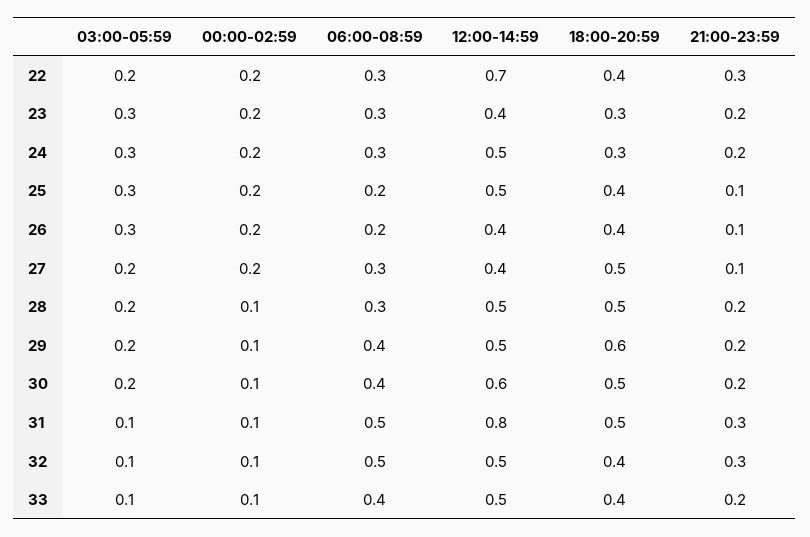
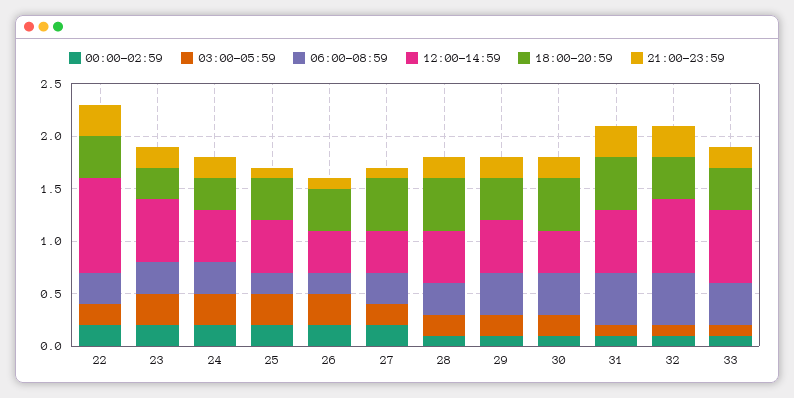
  {
    "03:00-05:59": {
      "22": 0.2,
      "23": 0.3,
      "24": 0.3,
      "25": 0.3,
      "26": 0.3,
      "27": 0.2,
      "28": 0.2,
      "29": 0.2,
      "30": 0.2,
      "31": 0.1,
      "32": 0.1,
      "33": 0.1
    },
    "00:00-02:59": {
      "22": 0.2,
      "23": 0.2,
      "24": 0.2,
      "25": 0.2,
      "26": 0.2,
      "27": 0.2,
      "28": 0.1,
      "29": 0.1,
      "30": 0.1,
      "31": 0.1,
      "32": 0.1,
      "33": 0.1
    },
    "06:00-08:59": {
      "22": 0.3,
      "23": 0.3,
      "24": 0.3,
      "25": 0.2,
      "26": 0.2,
      "27": 0.3,
      "28": 0.3,
      "29": 0.4,
      "30": 0.4,
      "31": 0.5,
      "32": 0.5,
      "33": 0.4
    },
    "12:00-14:59": {
-     "22": 0.7,
+     "22": 0.9,
-     "23": 0.4,
+     "23": 0.6,
      "24": 0.5,
      "25": 0.5,
      "26": 0.4,
      "27": 0.4,
      "28": 0.5,
      "29": 0.5,
-     "30": 0.6,
+     "30": 0.4,
-     "31": 0.8,
+     "31": 0.6,
-     "32": 0.5,
+     "32": 0.7,
-     "33": 0.5
+     "33": 0.7
    },
    "18:00-20:59": {
      "22": 0.4,
      "23": 0.3,
      "24": 0.3,
      "25": 0.4,
      "26": 0.4,
      "27": 0.5,
      "28": 0.5,
-     "29": 0.6,
+     "29": 0.4,
      "30": 0.5,
      "31": 0.5,
      "32": 0.4,
      "33": 0.4
    },
    "21:00-23:59": {
      "22": 0.3,
      "23": 0.2,
      "24": 0.2,
      "25": 0.1,
      "26": 0.1,
      "27": 0.1,
      "28": 0.2,
      "29": 0.2,
      "30": 0.2,
      "31": 0.3,
      "32": 0.3,
      "33": 0.2
    }
  }

